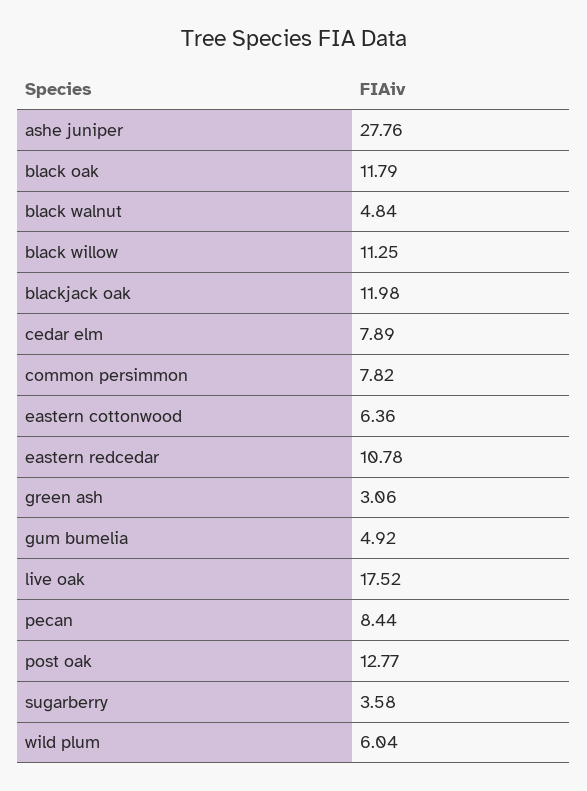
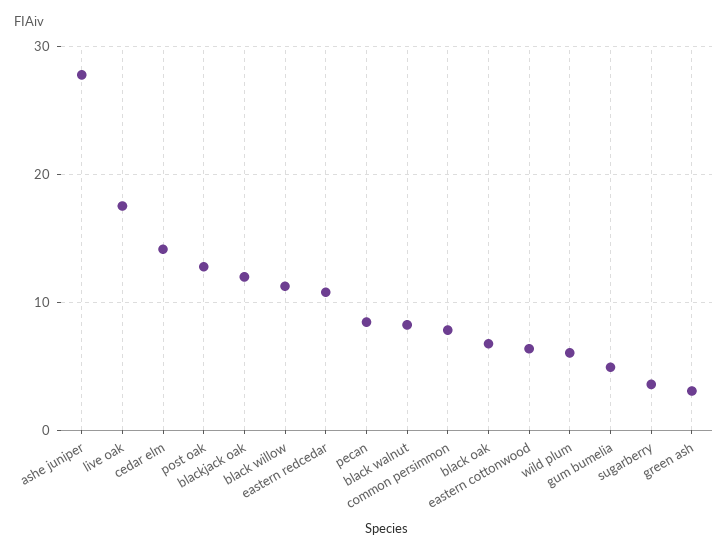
  {
    "ashe juniper": 27.76,
-   "black oak": 11.79,
+   "black oak": 7,
-   "black walnut": 4.84,
+   "black walnut": 8,
    "black willow": 11.25,
    "blackjack oak": 11.98,
-   "cedar elm": 7.89,
+   "cedar elm": 14,
    "common persimmon": 7.82,
    "eastern cottonwood": 6.36,
    "eastern redcedar": 10.78,
    "green ash": 3.06,
    "gum bumelia": 4.92,
    "live oak": 17.52,
    "pecan": 8.44,
    "post oak": 12.77,
    "sugarberry": 3.58,
    "wild plum": 6.04
  }

